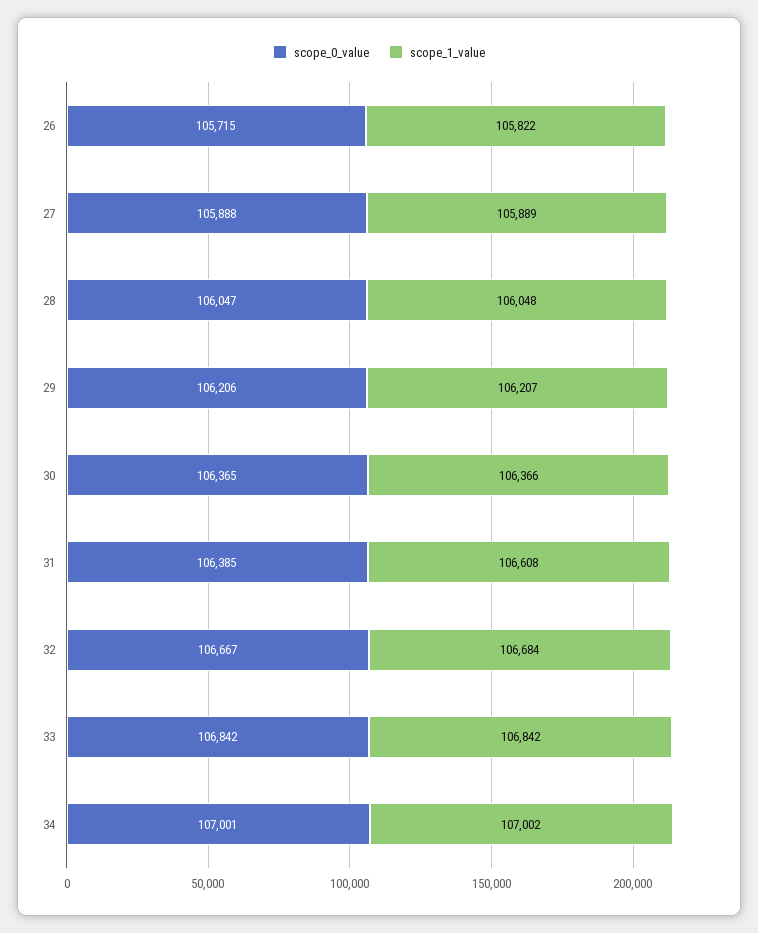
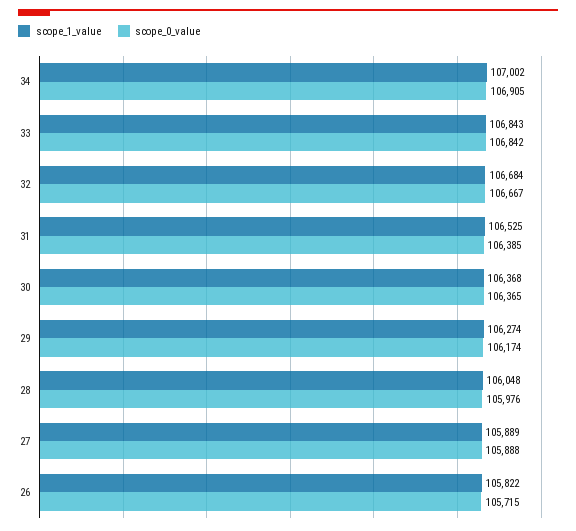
  {
    "scope_0_value": {
      "26": 105715,
      "27": 105888,
-     "28": 106047,
+     "28": 105976,
-     "29": 106206,
+     "29": 106174,
      "30": 106365,
      "31": 106385,
      "32": 106667,
      "33": 106842,
-     "34": 107001
+     "34": 106905
    },
    "scope_1_value": {
      "26": 105822,
      "27": 105889,
      "28": 106048,
-     "29": 106207,
+     "29": 106274,
-     "30": 106366,
+     "30": 106368,
-     "31": 106608,
+     "31": 106525,
      "32": 106684,
-     "33": 106842,
+     "33": 106843,
      "34": 107002
    }
  }

